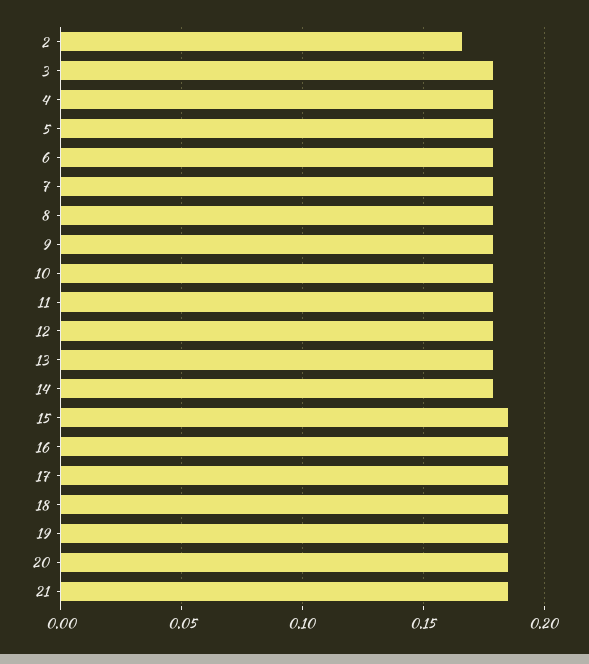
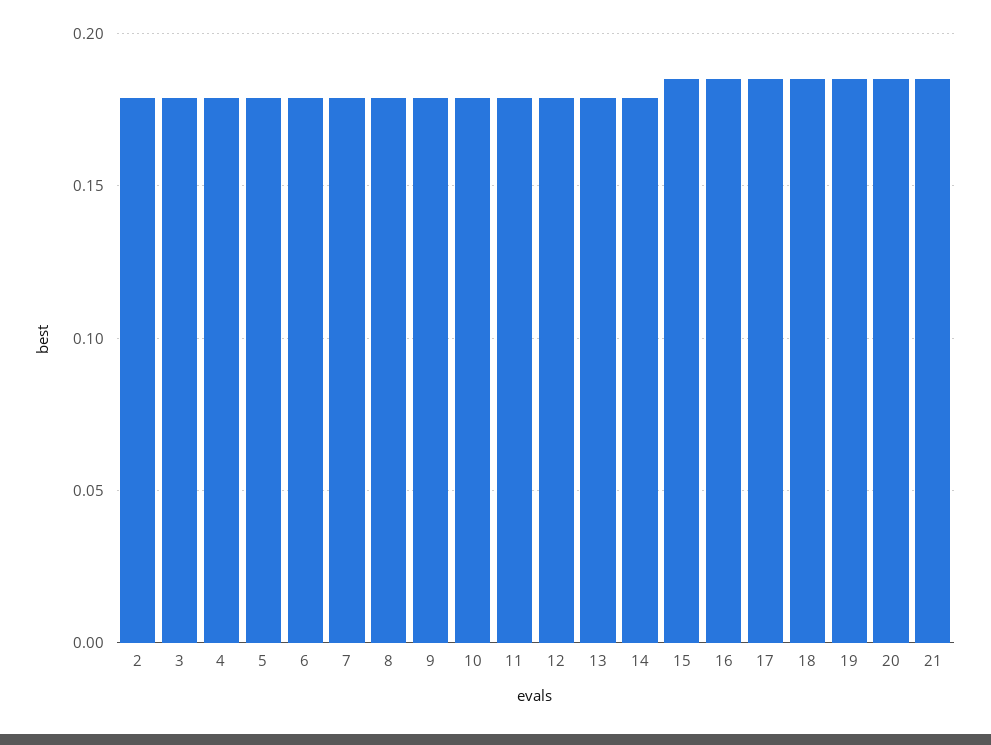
  {
-   "2": 0.165,
+   "2": 0.18,
    "3": 0.18,
    "4": 0.18,
    "5": 0.18,
    "6": 0.18,
    "7": 0.18,
    "8": 0.18,
    "9": 0.18,
    "10": 0.18,
    "11": 0.18,
    "12": 0.18,
    "13": 0.18,
    "14": 0.18,
    "15": 0.185,
    "16": 0.185,
    "17": 0.185,
    "18": 0.185,
    "19": 0.185,
    "20": 0.185,
    "21": 0.185
  }

